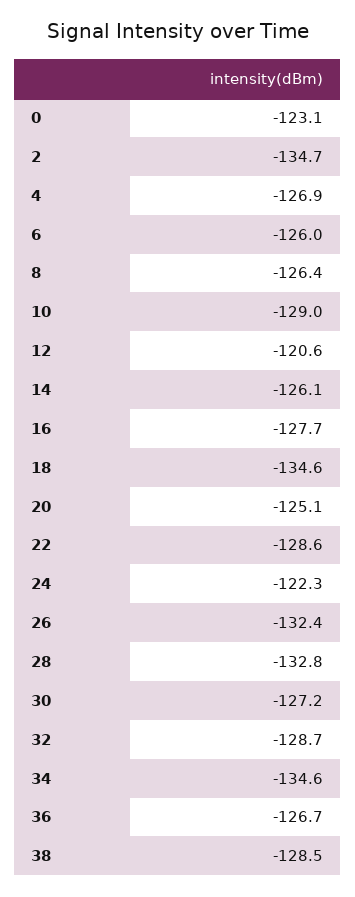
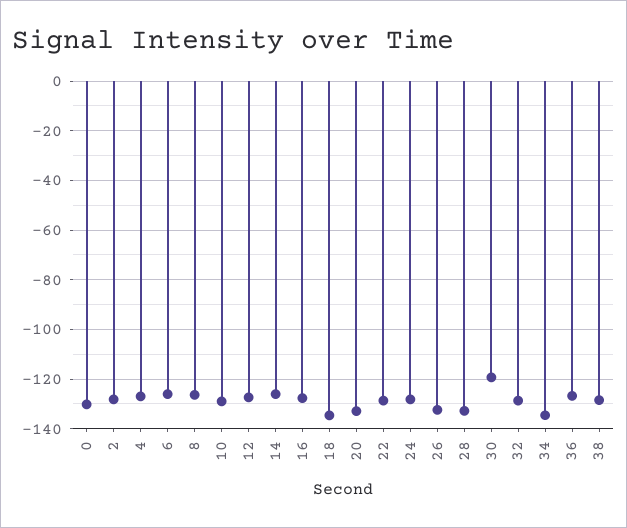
  {
-   "0": -123.1,
+   "0": -130,
-   "2": -134.7,
+   "2": -127.5,
    "4": -126.9,
    "6": -126,
    "8": -126.4,
    "10": -129,
-   "12": -120.6,
+   "12": -127.5,
    "14": -126.1,
    "16": -127.7,
    "18": -134.6,
-   "20": -125.1,
+   "20": -132.5,
    "22": -128.6,
-   "24": -122.3,
+   "24": -127.5,
    "26": -132.4,
    "28": -132.8,
-   "30": -127.2,
+   "30": -120,
    "32": -128.7,
    "34": -134.6,
    "36": -126.7,
    "38": -128.5
  }

